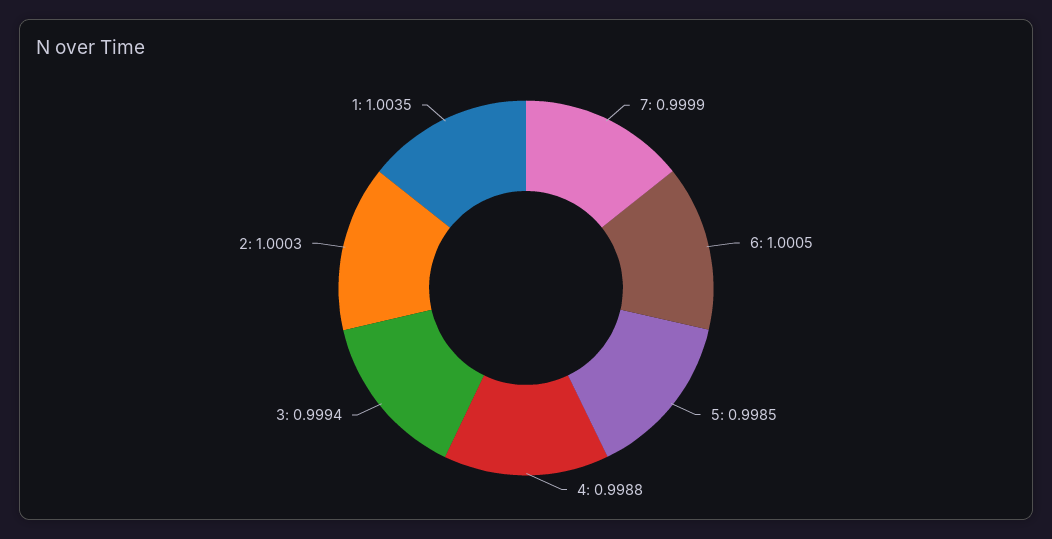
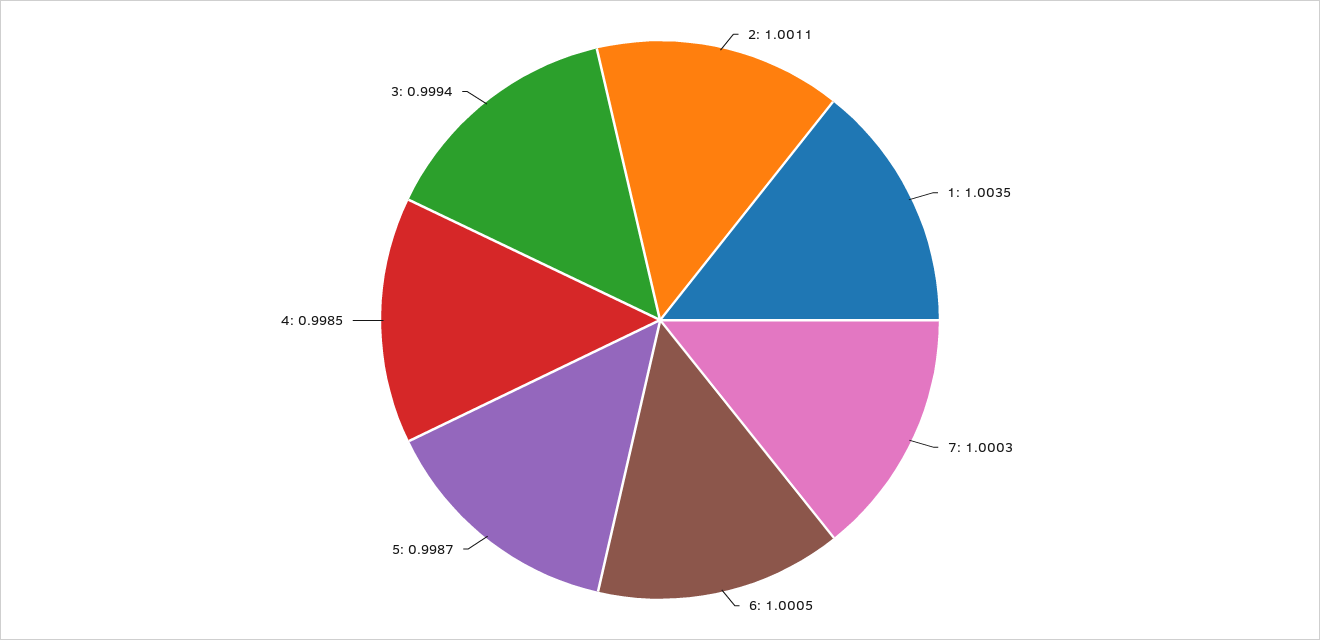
  {
-   "7": 0.9999,
+   "7": 1.0003,
    "6": 1.0005,
-   "5": 0.9985,
+   "5": 0.9987,
-   "4": 0.9988,
+   "4": 0.9985,
    "3": 0.9994,
-   "2": 1.0003,
+   "2": 1.0011,
    "1": 1.0035
  }

